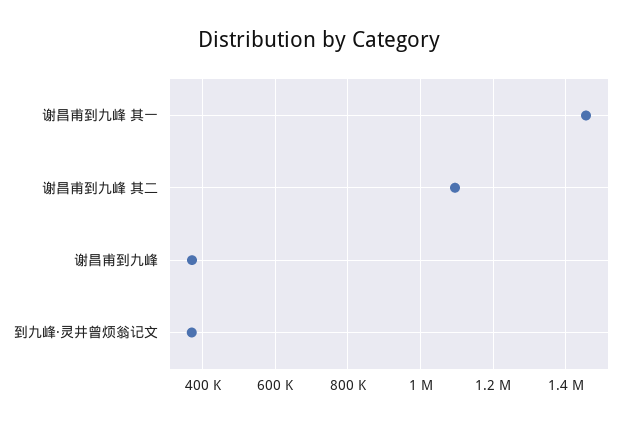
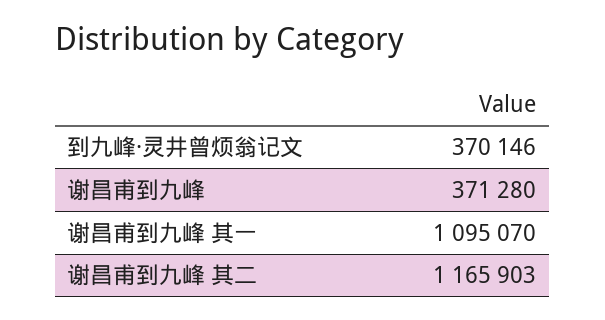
  {
-   "谢昌甫到九峰 其一": 1460000,
+   "谢昌甫到九峰 其一": 1095070,
-   "谢昌甫到九峰 其二": 1100000,
+   "谢昌甫到九峰 其二": 1165903,
    "谢昌甫到九峰": 371280,
    "到九峰·灵井曾烦翁记文": 370146
  }

